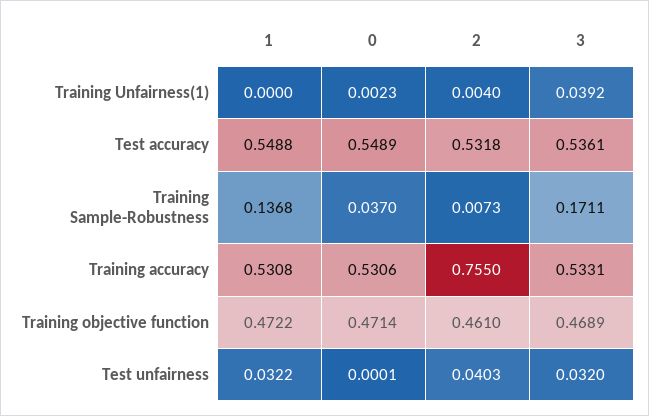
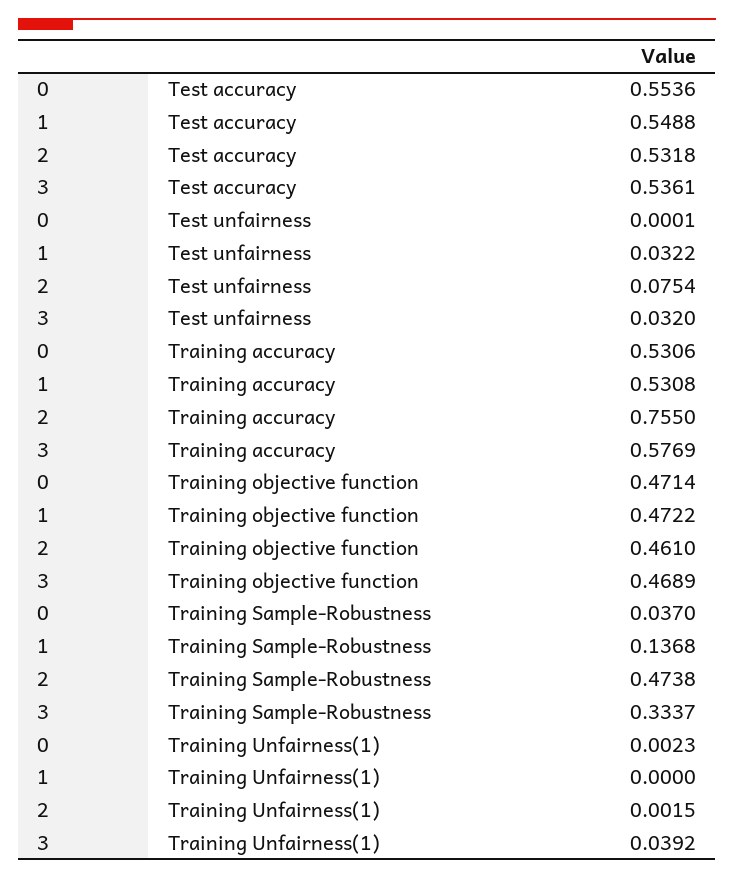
  {
    "1": {
      "Training Unfairness(1)": 0,
      "Test accuracy": 0.5488,
      "Training Sample-Robustness": 0.1368,
      "Training accuracy": 0.5308,
      "Training objective function": 0.4722,
      "Test unfairness": 0.0322
    },
    "0": {
      "Training Unfairness(1)": 0.0023,
-     "Test accuracy": 0.5489,
+     "Test accuracy": 0.5536,
      "Training Sample-Robustness": 0.037,
      "Training accuracy": 0.5306,
      "Training objective function": 0.4714,
      "Test unfairness": 0.0001
    },
    "2": {
-     "Training Unfairness(1)": 0.004,
+     "Training Unfairness(1)": 0.0015,
      "Test accuracy": 0.5318,
-     "Training Sample-Robustness": 0.0073,
+     "Training Sample-Robustness": 0.4738,
      "Training accuracy": 0.755,
      "Training objective function": 0.461,
-     "Test unfairness": 0.0403
+     "Test unfairness": 0.0754
    },
    "3": {
      "Training Unfairness(1)": 0.0392,
      "Test accuracy": 0.5361,
-     "Training Sample-Robustness": 0.1711,
+     "Training Sample-Robustness": 0.3337,
-     "Training accuracy": 0.5331,
+     "Training accuracy": 0.5769,
      "Training objective function": 0.4689,
      "Test unfairness": 0.032
    }
  }

